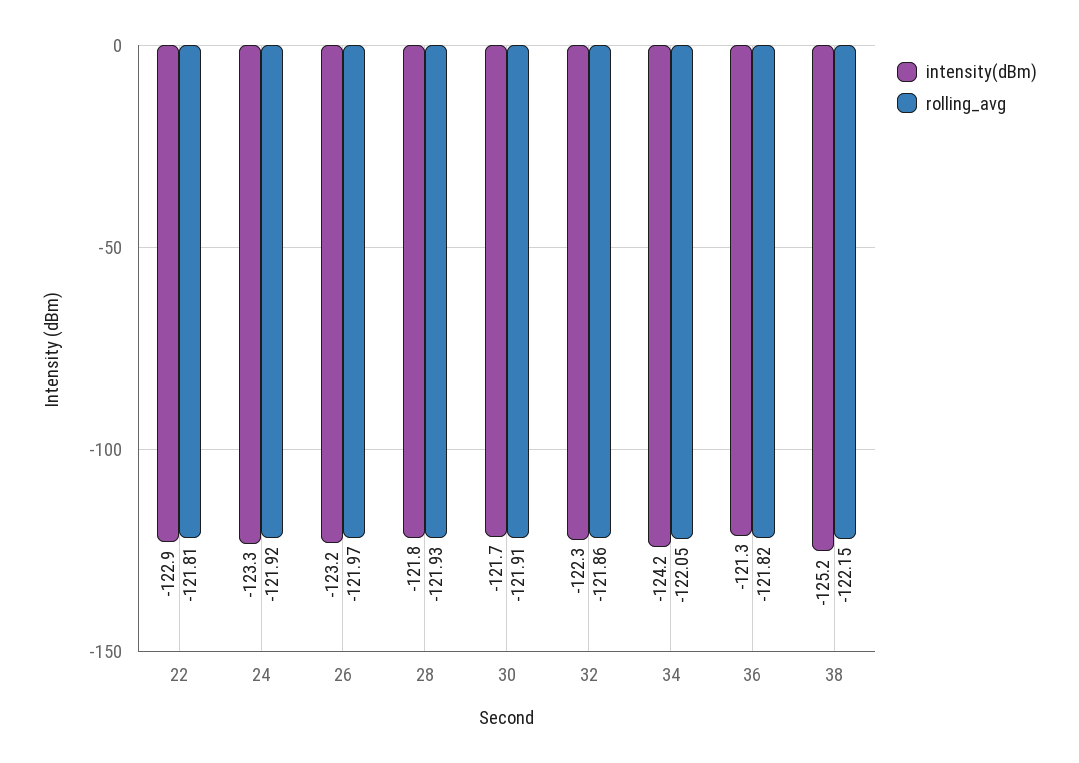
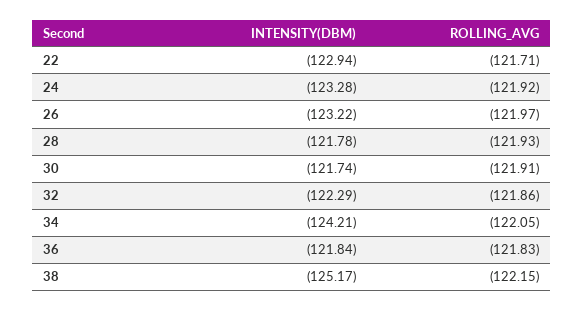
  {
    "intensity(dBm)": {
      "22": -122.94,
      "24": -123.28,
      "26": -123.22,
      "28": -121.78,
      "30": -121.74,
      "32": -122.29,
      "34": -124.21,
-     "36": -121.3,
+     "36": -121.84,
      "38": -125.17
    },
    "rolling_avg": {
-     "22": -121.81,
+     "22": -121.71,
      "24": -121.92,
      "26": -121.97,
      "28": -121.93,
      "30": -121.91,
      "32": -121.86,
      "34": -122.05,
-     "36": -121.82,
+     "36": -121.83,
      "38": -122.15
    }
  }

